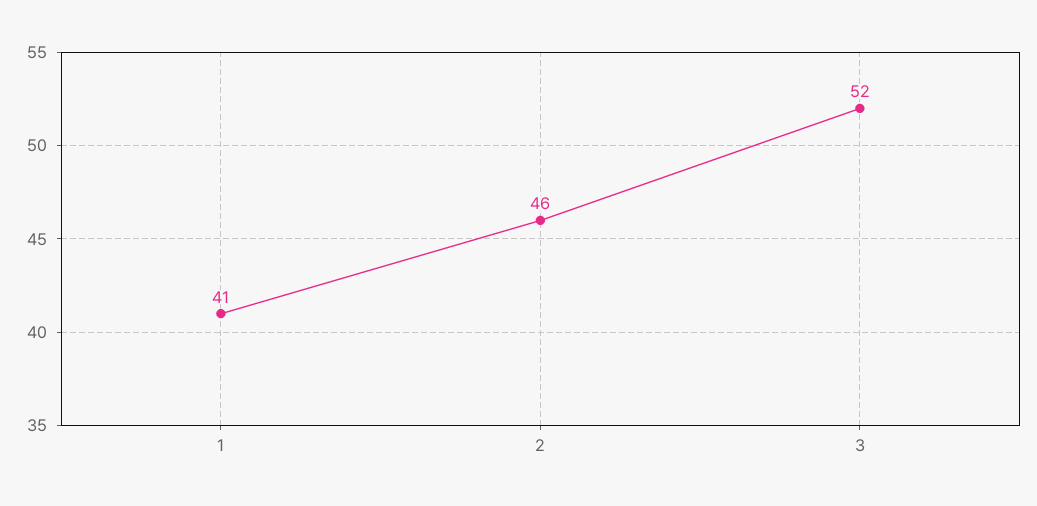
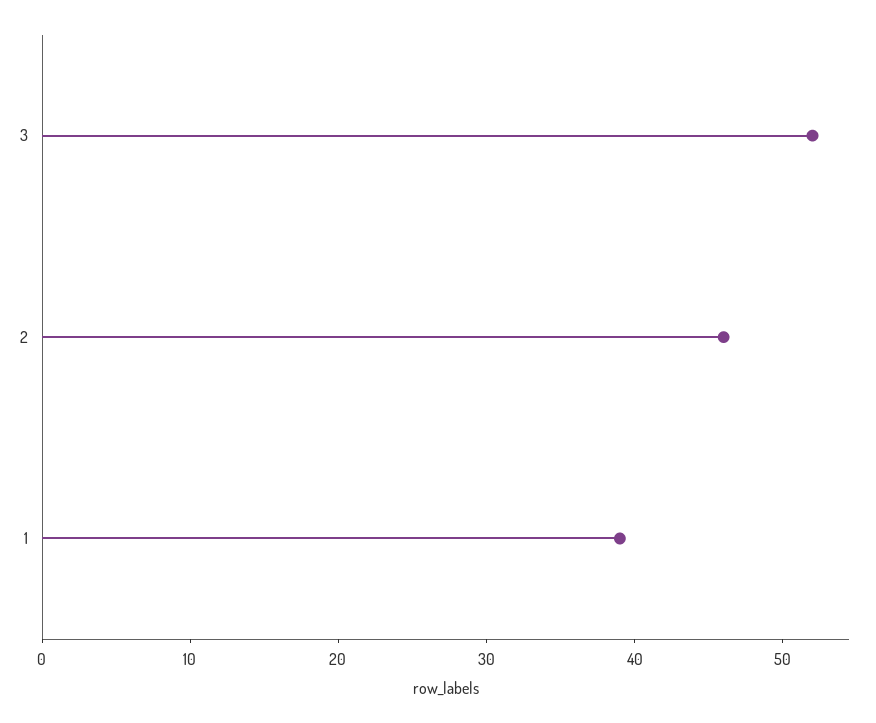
  {
-   "1": 41,
+   "1": 39,
    "2": 46,
    "3": 52
  }

